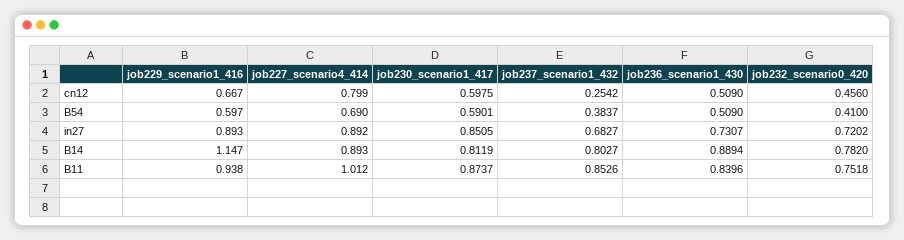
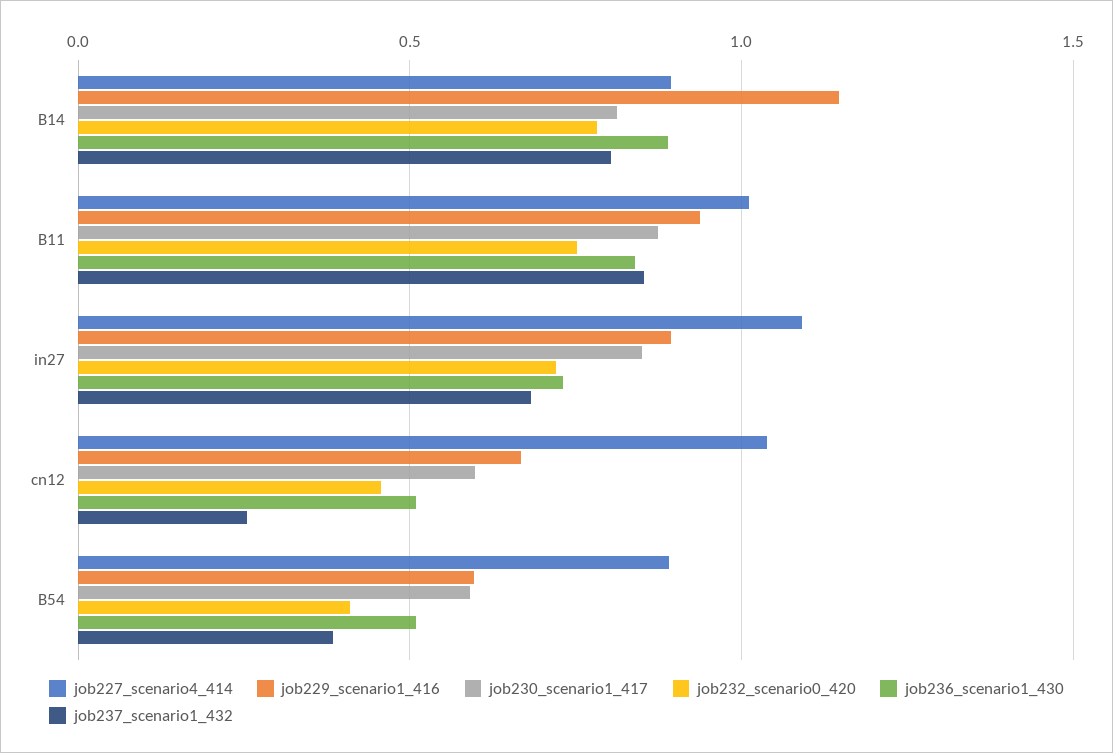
  {
    "job229_scenario1_416": {
      "cn12": 0.667,
      "B54": 0.597,
      "in27": 0.893,
      "B14": 1.147,
      "B11": 0.938
    },
    "job227_scenario4_414": {
-     "cn12": 0.799,
+     "cn12": 1.05,
-     "B54": 0.69,
+     "B54": 0.9,
-     "in27": 0.892,
+     "in27": 1.1,
      "B14": 0.893,
      "B11": 1.012
    },
    "job230_scenario1_417": {
      "cn12": 0.5975,
      "B54": 0.5901,
      "in27": 0.8505,
      "B14": 0.8119,
      "B11": 0.8737
    },
    "job237_scenario1_432": {
      "cn12": 0.2542,
      "B54": 0.3837,
      "in27": 0.6827,
      "B14": 0.8027,
      "B11": 0.8526
    },
    "job236_scenario1_430": {
      "cn12": 0.509,
      "B54": 0.509,
      "in27": 0.7307,
      "B14": 0.8894,
      "B11": 0.8396
    },
    "job232_scenario0_420": {
      "cn12": 0.456,
      "B54": 0.41,
      "in27": 0.7202,
      "B14": 0.782,
      "B11": 0.7518
    }
  }

